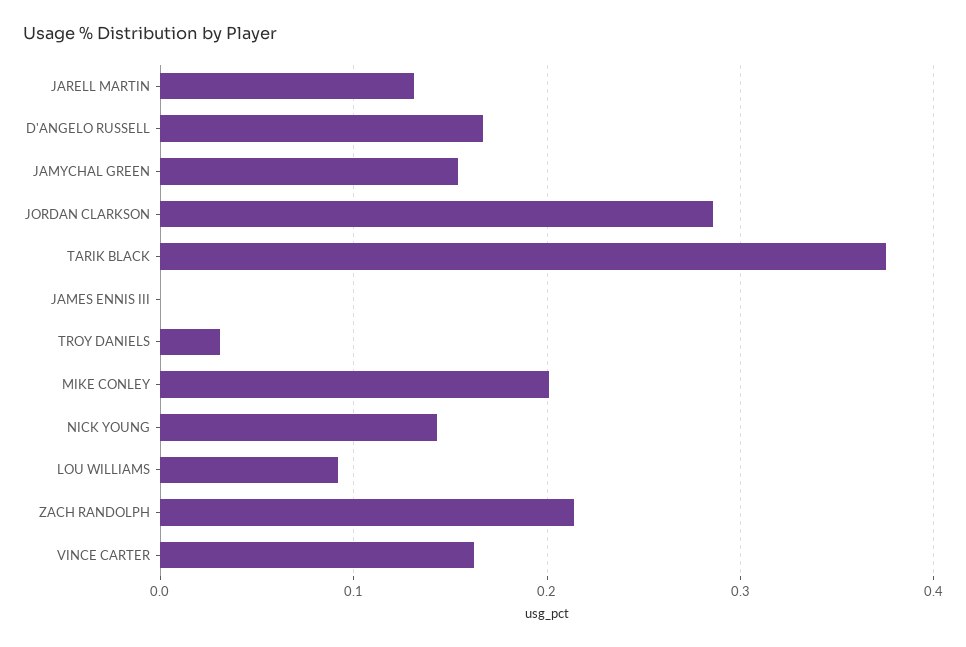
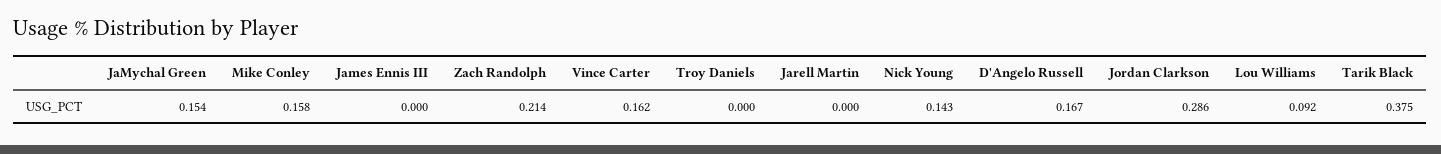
  {
-   "JARELL MARTIN": 0.13,
+   "JARELL MARTIN": 0,
    "D'ANGELO RUSSELL": 0.167,
    "JAMYCHAL GREEN": 0.154,
    "JORDAN CLARKSON": 0.286,
    "TARIK BLACK": 0.375,
    "JAMES ENNIS III": 0,
-   "TROY DANIELS": 0.03,
+   "TROY DANIELS": 0,
-   "MIKE CONLEY": 0.2,
+   "MIKE CONLEY": 0.158,
    "NICK YOUNG": 0.143,
    "LOU WILLIAMS": 0.092,
    "ZACH RANDOLPH": 0.214,
    "VINCE CARTER": 0.162
  }

